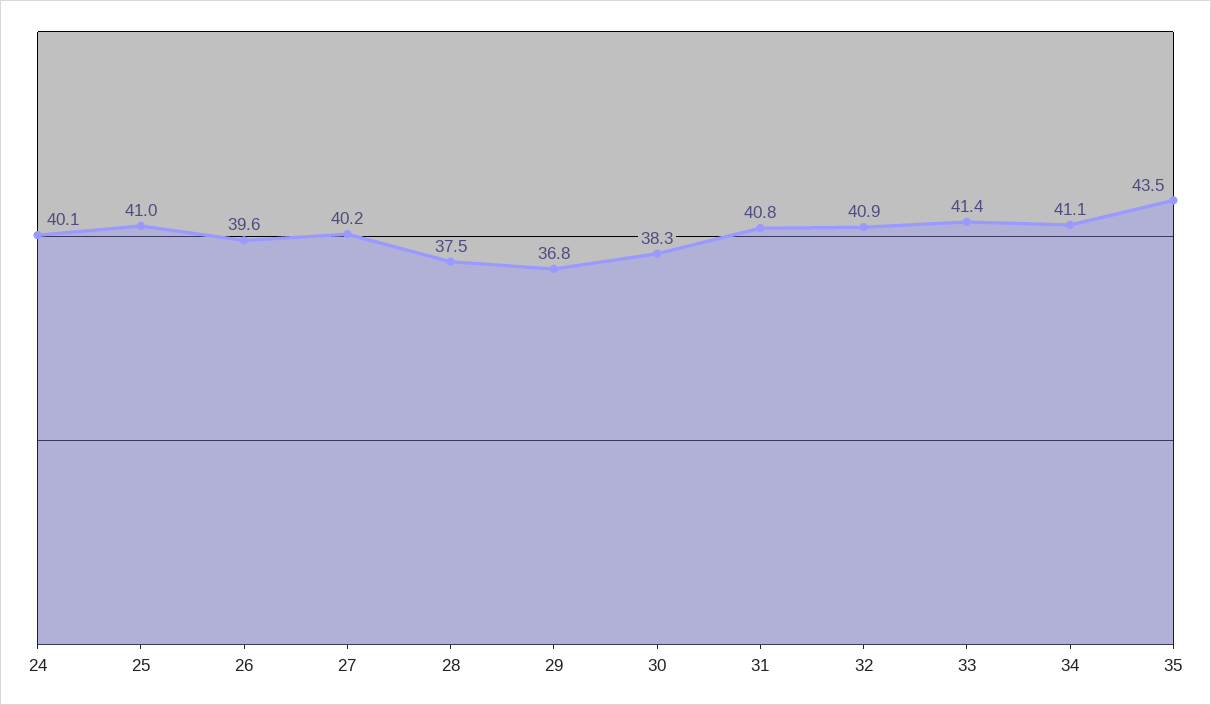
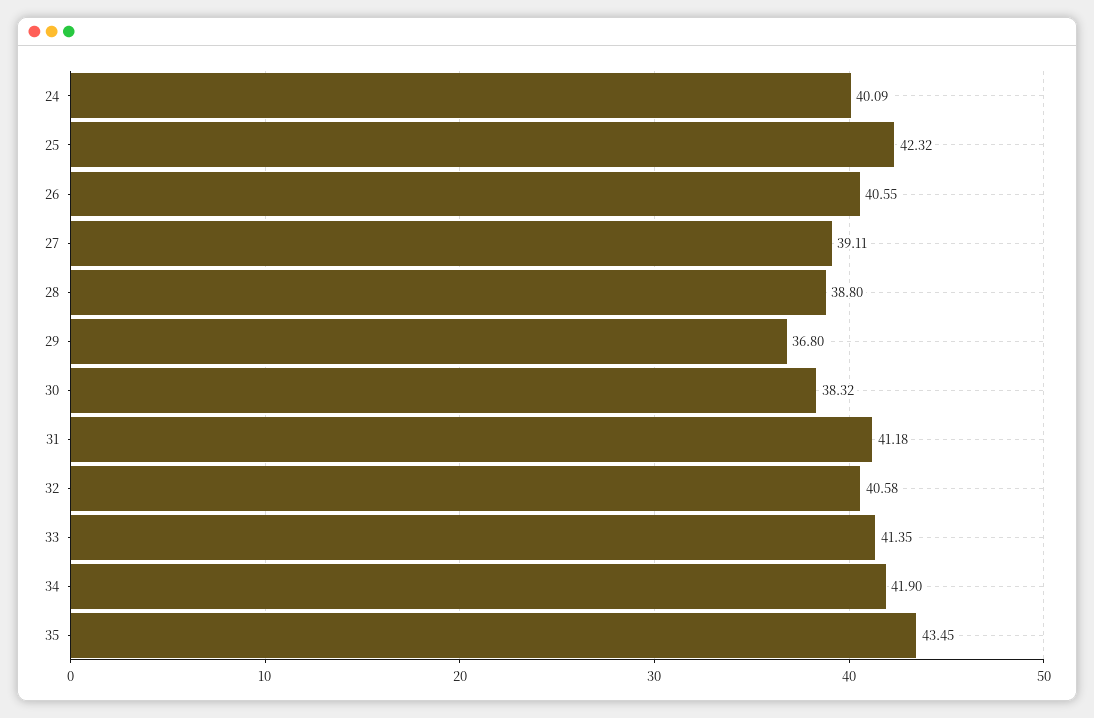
  {
    "24": 40.09,
-   "25": 41,
+   "25": 42.32,
-   "26": 39.6,
+   "26": 40.55,
-   "27": 40.2,
+   "27": 39.11,
-   "28": 37.5,
+   "28": 38.8,
    "29": 36.8,
    "30": 38.32,
-   "31": 40.8,
+   "31": 41.18,
-   "32": 40.9,
+   "32": 40.58,
    "33": 41.35,
-   "34": 41.1,
+   "34": 41.9,
    "35": 43.45
  }

